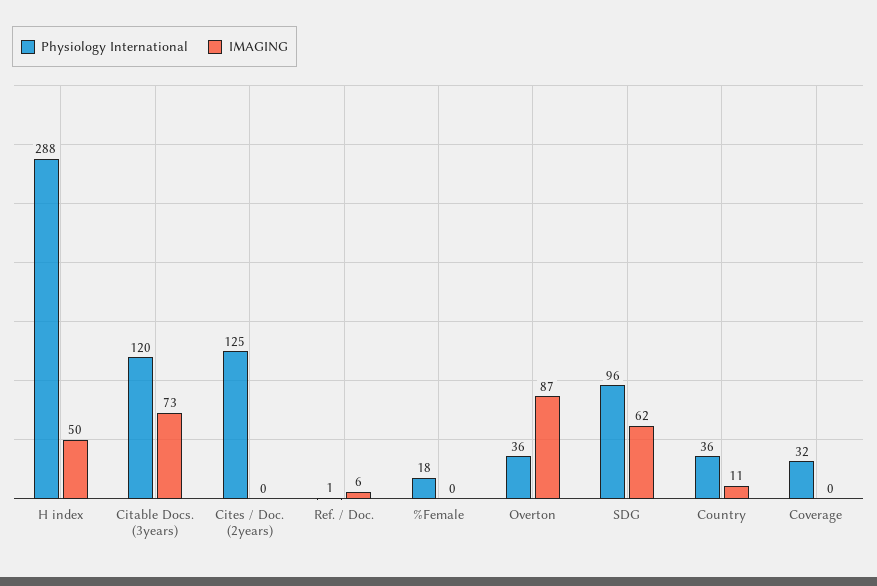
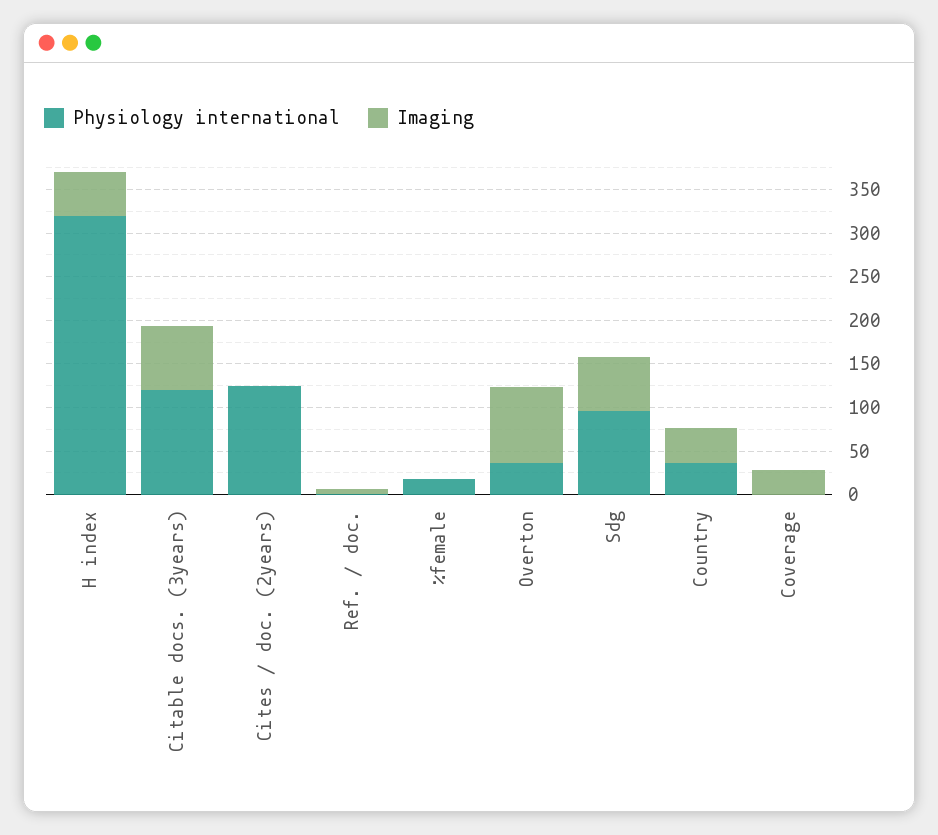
  {
    "Physiology International": {
-     "H index": 288,
+     "H index": 320,
      "Citable Docs. (3years)": 120,
      "Cites / Doc. (2years)": 125,
      "Ref. / Doc.": 1,
      "%Female": 18,
      "Overton": 36,
      "SDG": 96,
      "Country": 36,
-     "Coverage": 32
+     "Coverage": 0
    },
    "IMAGING": {
      "H index": 50,
      "Citable Docs. (3years)": 73,
      "Cites / Doc. (2years)": 0,
      "Ref. / Doc.": 6,
      "%Female": 0,
      "Overton": 87,
      "SDG": 62,
-     "Country": 11,
+     "Country": 40,
-     "Coverage": 0
+     "Coverage": 30
    }
  }

